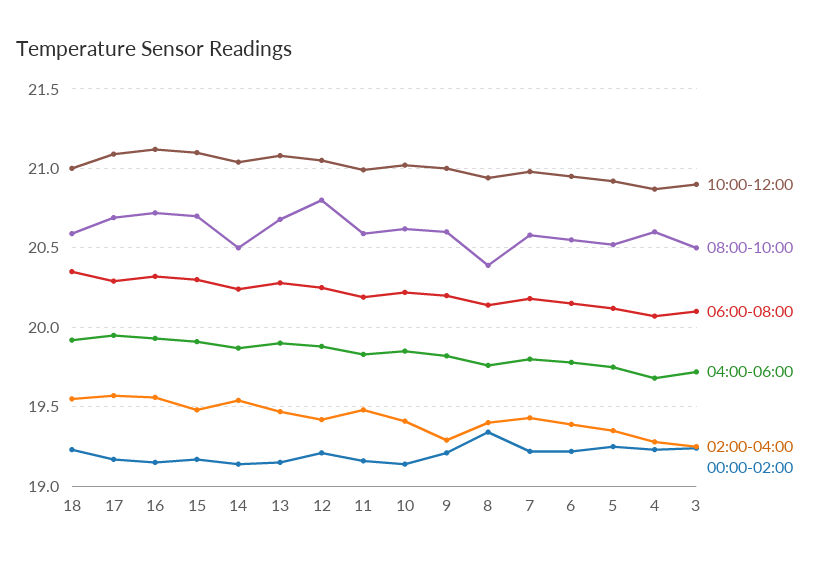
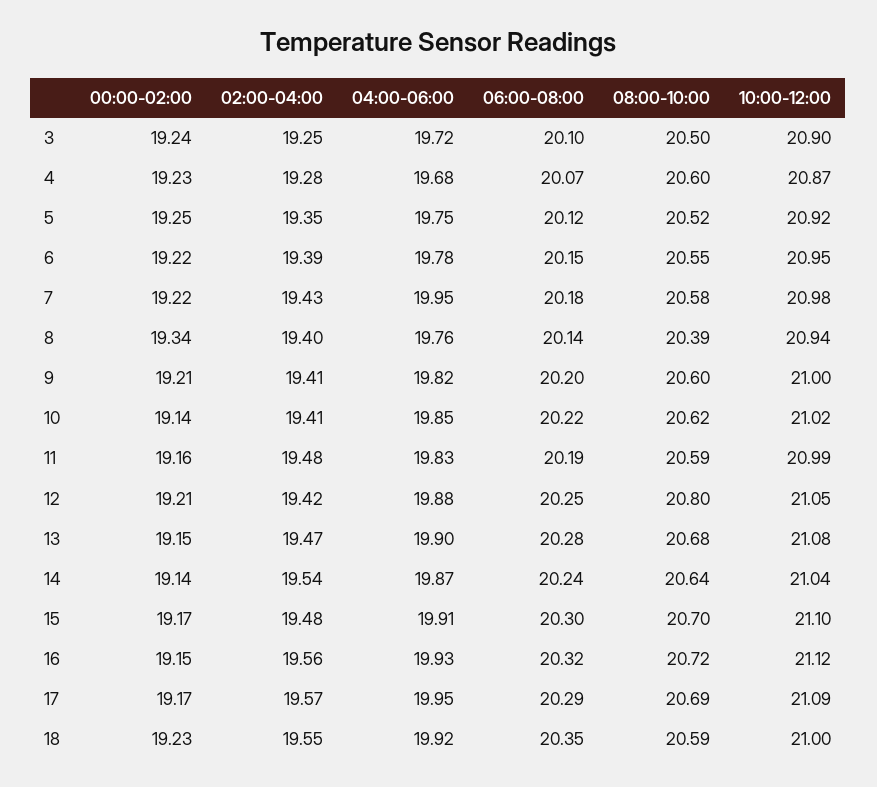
  {
    "10:00-12:00": {
      "18": 21,
      "17": 21.09,
      "16": 21.12,
      "15": 21.1,
      "14": 21.04,
      "13": 21.08,
      "12": 21.05,
      "11": 20.99,
      "10": 21.02,
      "9": 21,
      "8": 20.94,
      "7": 20.98,
      "6": 20.95,
      "5": 20.92,
      "4": 20.87,
      "3": 20.9
    },
    "08:00-10:00": {
      "18": 20.59,
      "17": 20.69,
      "16": 20.72,
      "15": 20.7,
-     "14": 20.5,
+     "14": 20.64,
      "13": 20.68,
      "12": 20.8,
      "11": 20.59,
      "10": 20.62,
      "9": 20.6,
      "8": 20.39,
      "7": 20.58,
      "6": 20.55,
      "5": 20.52,
      "4": 20.6,
      "3": 20.5
    },
    "06:00-08:00": {
      "18": 20.35,
      "17": 20.29,
      "16": 20.32,
      "15": 20.3,
      "14": 20.24,
      "13": 20.28,
      "12": 20.25,
      "11": 20.19,
      "10": 20.22,
      "9": 20.2,
      "8": 20.14,
      "7": 20.18,
      "6": 20.15,
      "5": 20.12,
      "4": 20.07,
      "3": 20.1
    },
    "04:00-06:00": {
      "18": 19.92,
      "17": 19.95,
      "16": 19.93,
      "15": 19.91,
      "14": 19.87,
      "13": 19.9,
      "12": 19.88,
      "11": 19.83,
      "10": 19.85,
      "9": 19.82,
      "8": 19.76,
-     "7": 19.8,
+     "7": 19.95,
      "6": 19.78,
      "5": 19.75,
      "4": 19.68,
      "3": 19.72
    },
    "02:00-04:00": {
      "18": 19.55,
      "17": 19.57,
      "16": 19.56,
      "15": 19.48,
      "14": 19.54,
      "13": 19.47,
      "12": 19.42,
      "11": 19.48,
      "10": 19.41,
-     "9": 19.3,
+     "9": 19.41,
      "8": 19.4,
      "7": 19.43,
      "6": 19.39,
      "5": 19.35,
      "4": 19.28,
      "3": 19.25
    },
    "00:00-02:00": {
      "18": 19.23,
      "17": 19.17,
      "16": 19.15,
      "15": 19.17,
      "14": 19.14,
      "13": 19.15,
      "12": 19.21,
      "11": 19.16,
      "10": 19.14,
      "9": 19.21,
      "8": 19.34,
      "7": 19.22,
      "6": 19.22,
      "5": 19.25,
      "4": 19.23,
      "3": 19.24
    }
  }

